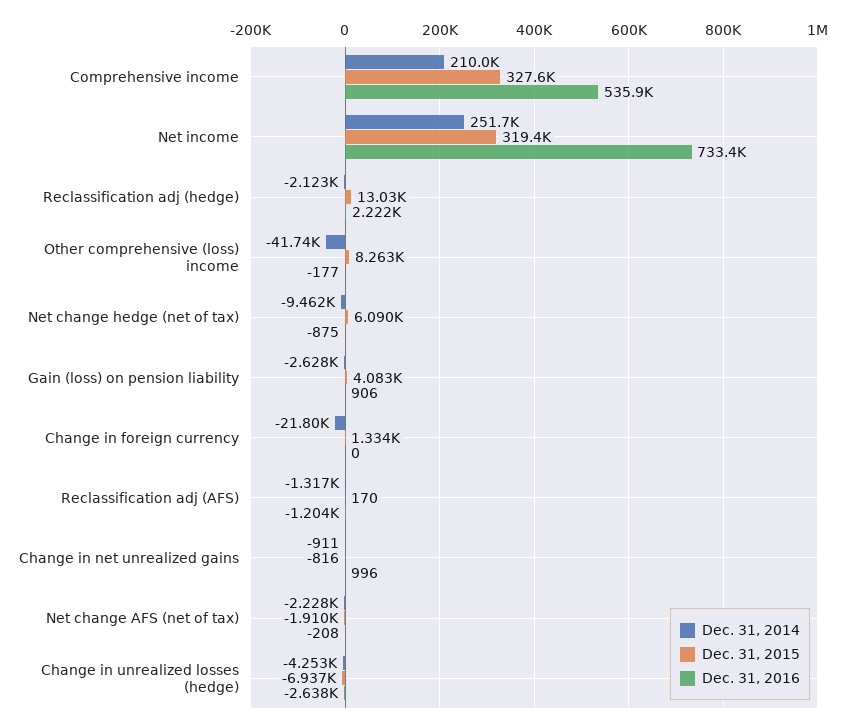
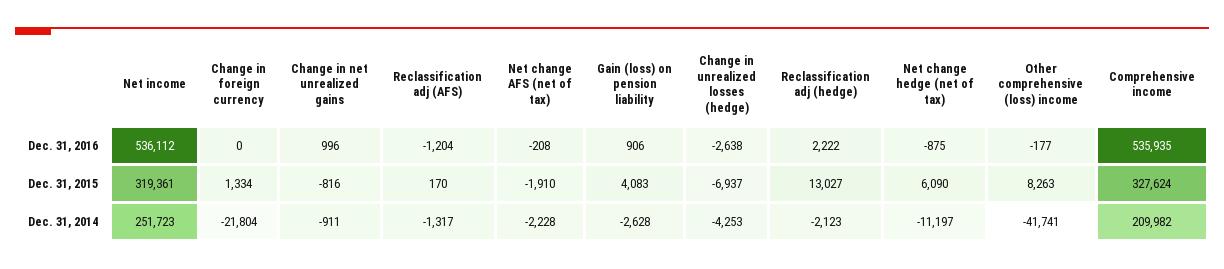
  {
    "Dec. 31, 2014": {
      "Comprehensive income": 209982,
      "Net income": 251723,
      "Reclassification adj (hedge)": -2123,
      "Other comprehensive (loss) income": -41741,
-     "Net change hedge (net of tax)": -9462,
+     "Net change hedge (net of tax)": -11197,
      "Gain (loss) on pension liability": -2628,
      "Change in foreign currency": -21804,
      "Reclassification adj (AFS)": -1317,
      "Change in net unrealized gains": -911,
      "Net change AFS (net of tax)": -2228,
      "Change in unrealized losses (hedge)": -4253
    },
    "Dec. 31, 2015": {
      "Comprehensive income": 327624,
      "Net income": 319361,
      "Reclassification adj (hedge)": 13027,
      "Other comprehensive (loss) income": 8263,
      "Net change hedge (net of tax)": 6090,
      "Gain (loss) on pension liability": 4083,
      "Change in foreign currency": 1334,
      "Reclassification adj (AFS)": 170,
      "Change in net unrealized gains": -816,
      "Net change AFS (net of tax)": -1910,
      "Change in unrealized losses (hedge)": -6937
    },
    "Dec. 31, 2016": {
      "Comprehensive income": 535935,
-     "Net income": 733400,
+     "Net income": 536112,
      "Reclassification adj (hedge)": 2222,
      "Other comprehensive (loss) income": -177,
      "Net change hedge (net of tax)": -875,
      "Gain (loss) on pension liability": 906,
      "Change in foreign currency": 0,
      "Reclassification adj (AFS)": -1204,
      "Change in net unrealized gains": 996,
      "Net change AFS (net of tax)": -208,
      "Change in unrealized losses (hedge)": -2638
    }
  }

